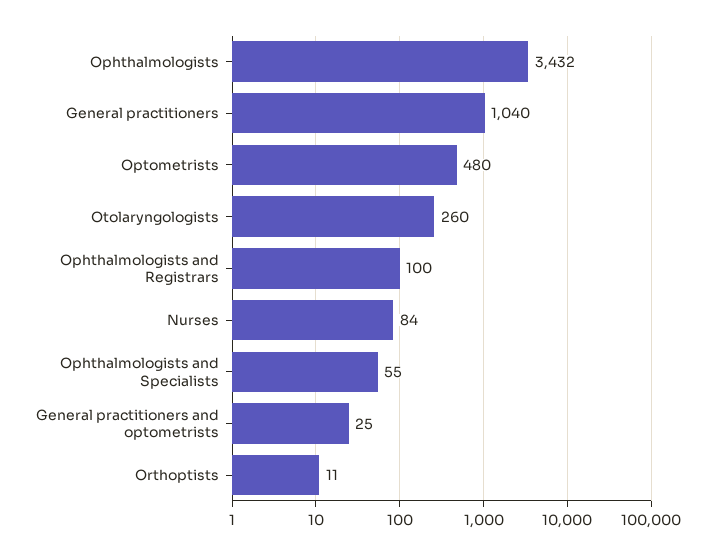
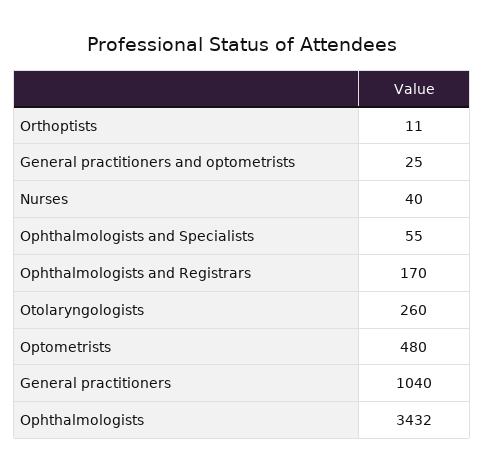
  {
    "Ophthalmologists": 3432,
    "General practitioners": 1040,
    "Optometrists": 480,
    "Otolaryngologists": 260,
-   "Ophthalmologists and Registrars": 100,
+   "Ophthalmologists and Registrars": 170,
-   "Nurses": 84,
+   "Nurses": 40,
    "Ophthalmologists and Specialists": 55,
    "General practitioners and optometrists": 25,
    "Orthoptists": 11
  }

